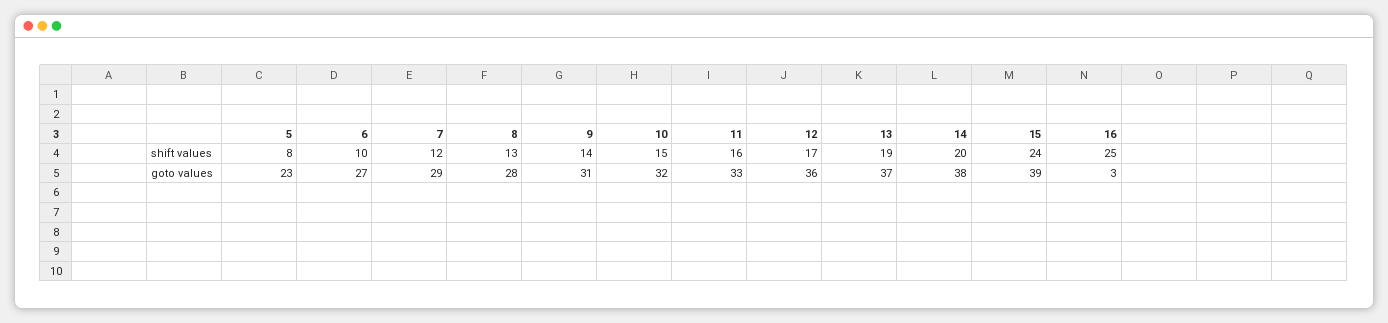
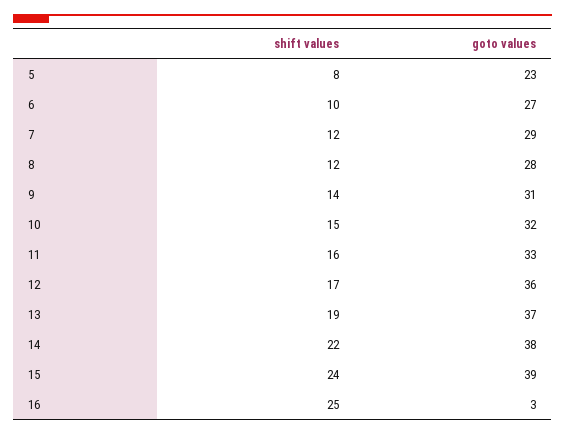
  {
    "5": {
      "shift values": 8,
      "goto values": 23
    },
    "6": {
      "shift values": 10,
      "goto values": 27
    },
    "7": {
      "shift values": 12,
      "goto values": 29
    },
    "8": {
-     "shift values": 13,
+     "shift values": 12,
      "goto values": 28
    },
    "9": {
      "shift values": 14,
      "goto values": 31
    },
    "10": {
      "shift values": 15,
      "goto values": 32
    },
    "11": {
      "shift values": 16,
      "goto values": 33
    },
    "12": {
      "shift values": 17,
      "goto values": 36
    },
    "13": {
      "shift values": 19,
      "goto values": 37
    },
    "14": {
-     "shift values": 20,
+     "shift values": 22,
      "goto values": 38
    },
    "15": {
      "shift values": 24,
      "goto values": 39
    },
    "16": {
      "shift values": 25,
      "goto values": 3
    }
  }

